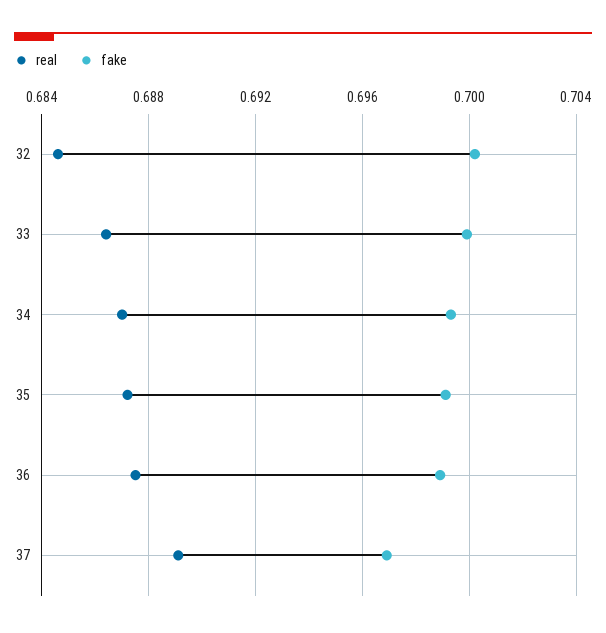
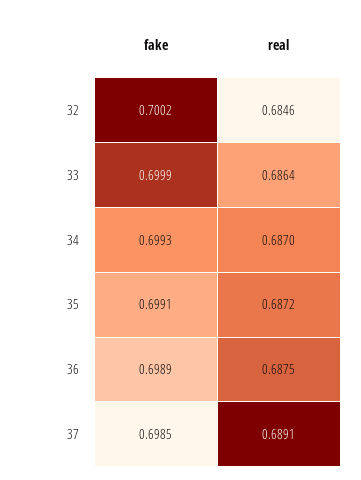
  {
    "real": {
      "32": 0.6846,
      "33": 0.6864,
      "34": 0.687,
      "35": 0.6872,
      "36": 0.6875,
      "37": 0.6891
    },
    "fake": {
      "32": 0.7002,
      "33": 0.6999,
      "34": 0.6993,
      "35": 0.6991,
      "36": 0.6989,
-     "37": 0.697
+     "37": 0.6985
    }
  }

